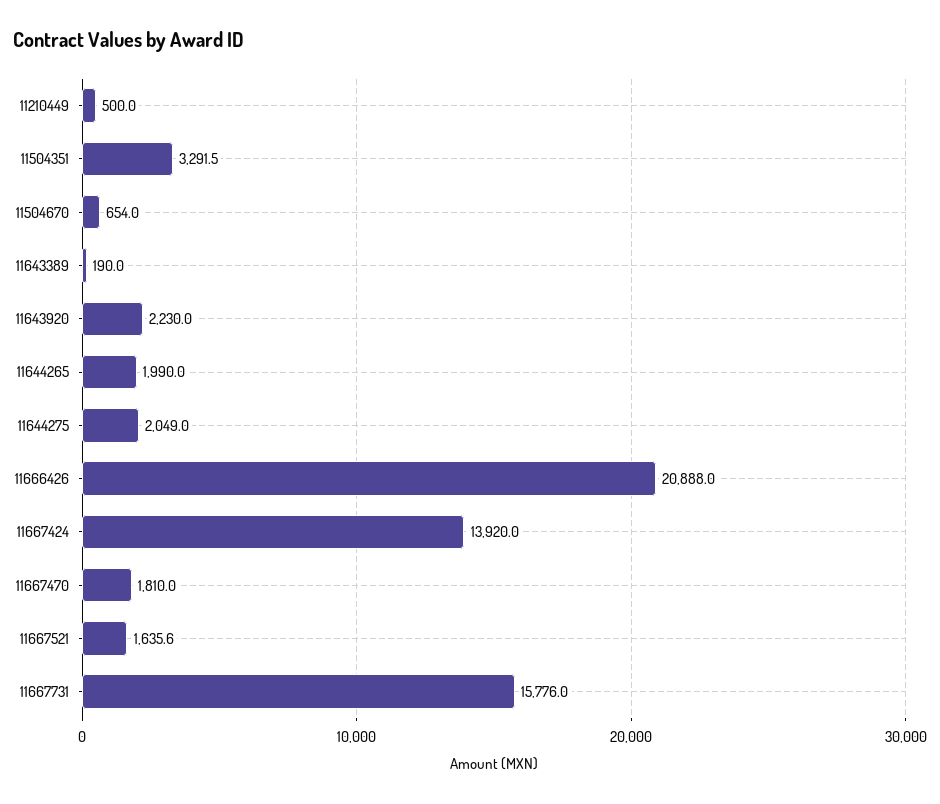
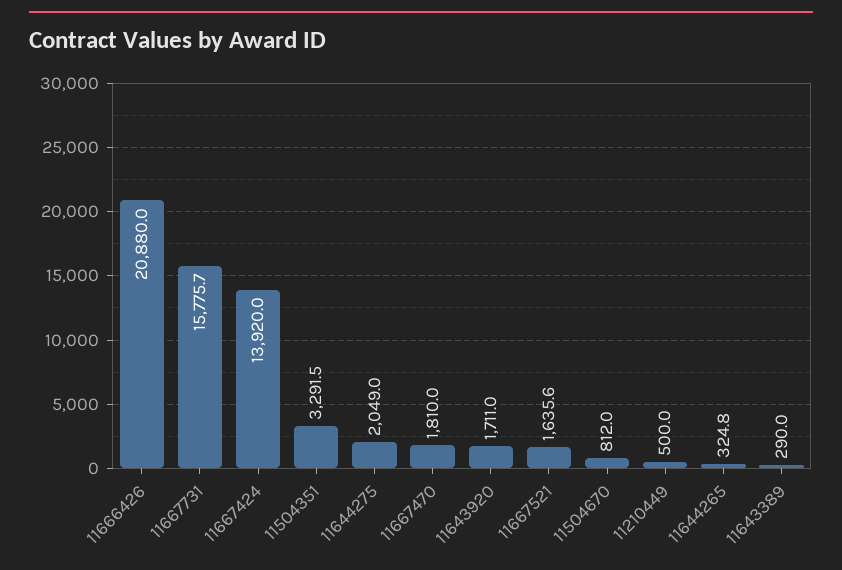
  {
    "11210449": 500,
    "11504351": 3291.5,
-   "11504670": 654,
+   "11504670": 812,
-   "11643389": 190,
+   "11643389": 290,
-   "11643920": 2230,
+   "11643920": 1711,
-   "11644265": 1990,
+   "11644265": 324.8,
    "11644275": 2049,
-   "11666426": 20888,
+   "11666426": 20880,
    "11667424": 13920,
    "11667470": 1810,
    "11667521": 1635.6,
-   "11667731": 15776
+   "11667731": 15775.7
  }

